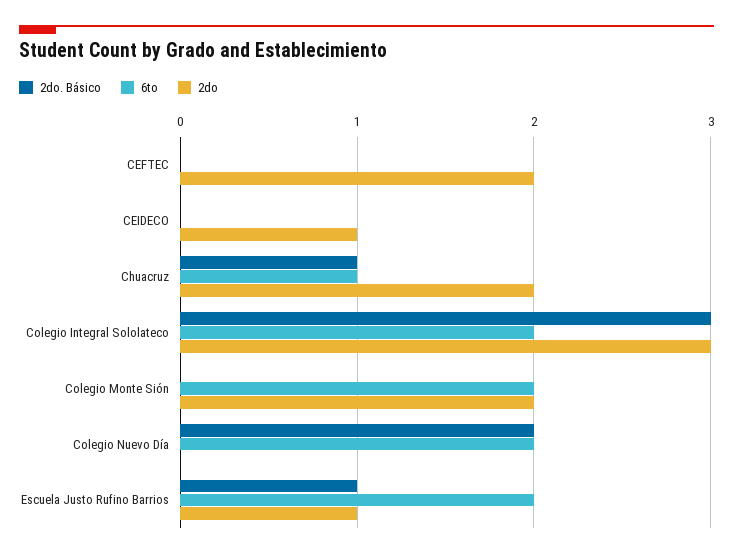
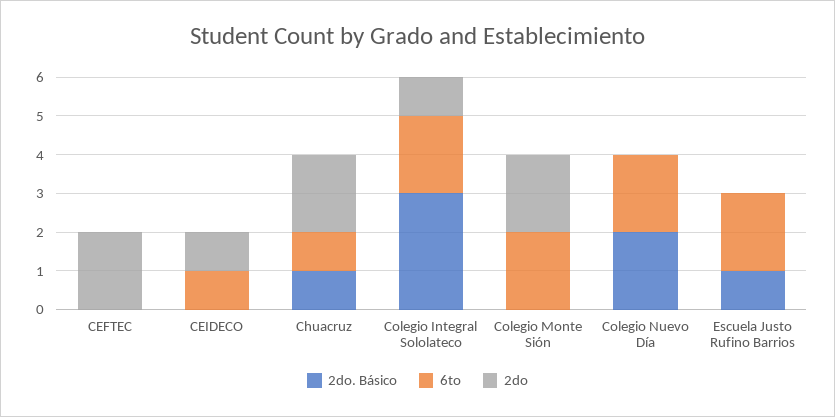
  {
    "2do. Básico": {
      "CEFTEC": 0,
      "CEIDECO": 0,
      "Chuacruz": 1,
      "Colegio Integral Sololateco": 3,
      "Colegio Monte Sión": 0,
      "Colegio Nuevo Día": 2,
      "Escuela Justo Rufino Barrios": 1
    },
    "6to": {
      "CEFTEC": 0,
-     "CEIDECO": 0,
+     "CEIDECO": 1,
      "Chuacruz": 1,
      "Colegio Integral Sololateco": 2,
      "Colegio Monte Sión": 2,
      "Colegio Nuevo Día": 2,
      "Escuela Justo Rufino Barrios": 2
    },
    "2do": {
      "CEFTEC": 2,
      "CEIDECO": 1,
      "Chuacruz": 2,
-     "Colegio Integral Sololateco": 3,
+     "Colegio Integral Sololateco": 1,
      "Colegio Monte Sión": 2,
      "Colegio Nuevo Día": 0,
-     "Escuela Justo Rufino Barrios": 1
+     "Escuela Justo Rufino Barrios": 0
    }
  }

